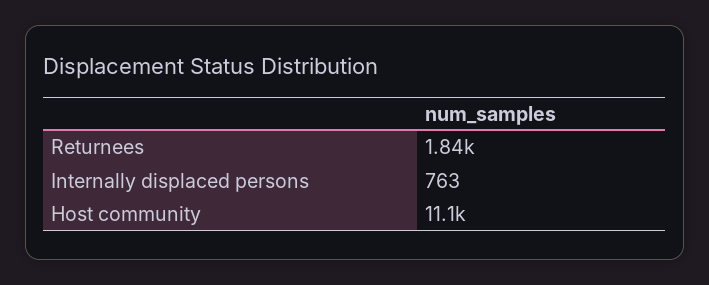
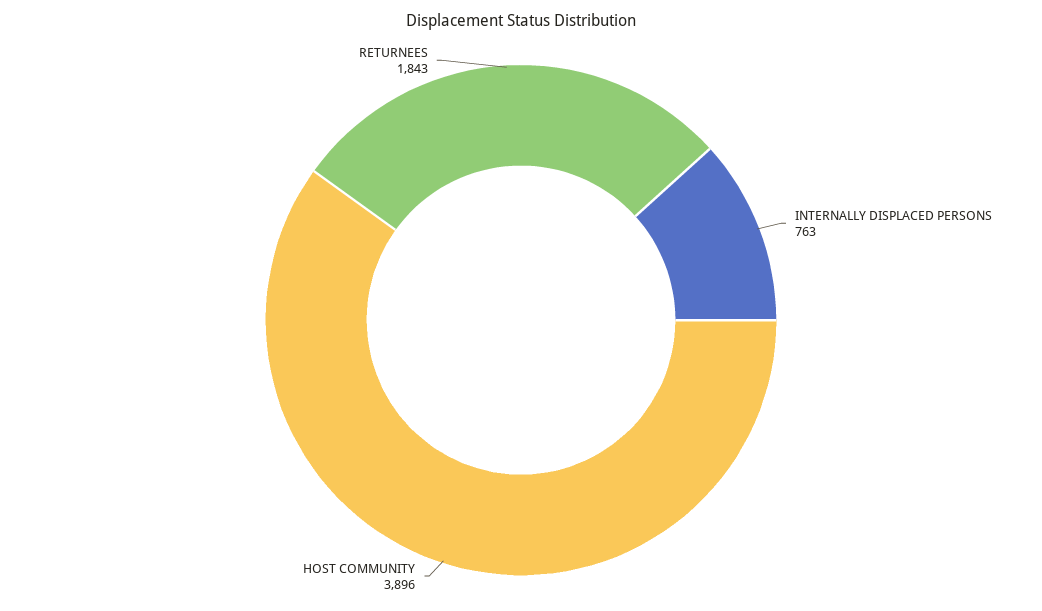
  {
    "Returnees": 1843,
    "Internally displaced persons": 763,
-   "Host community": 11100
+   "Host community": 3896
  }

